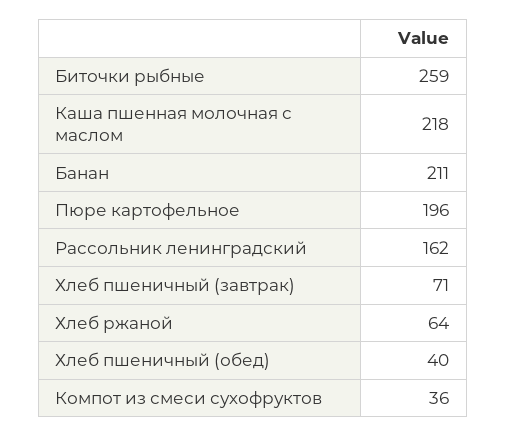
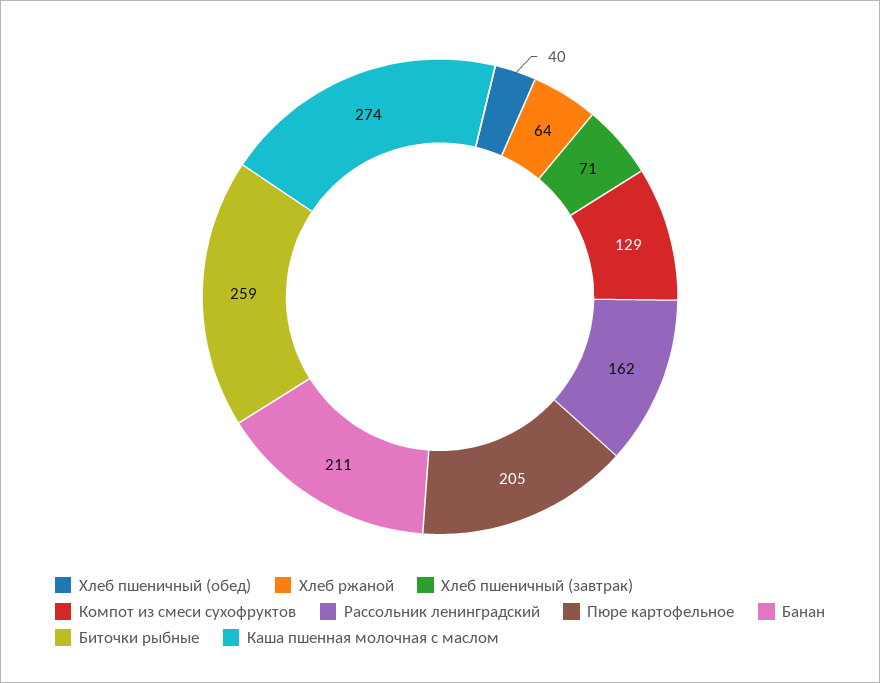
  {
    "Биточки рыбные": 259,
-   "Каша пшенная молочная с маслом": 218,
+   "Каша пшенная молочная с маслом": 274,
    "Банан": 211,
-   "Пюре картофельное": 196,
+   "Пюре картофельное": 205,
    "Рассольник ленинградский": 162,
    "Хлеб пшеничный (завтрак)": 71,
    "Хлеб ржаной": 64,
    "Хлеб пшеничный (обед)": 40,
-   "Компот из смеси сухофруктов": 36
+   "Компот из смеси сухофруктов": 129
  }

